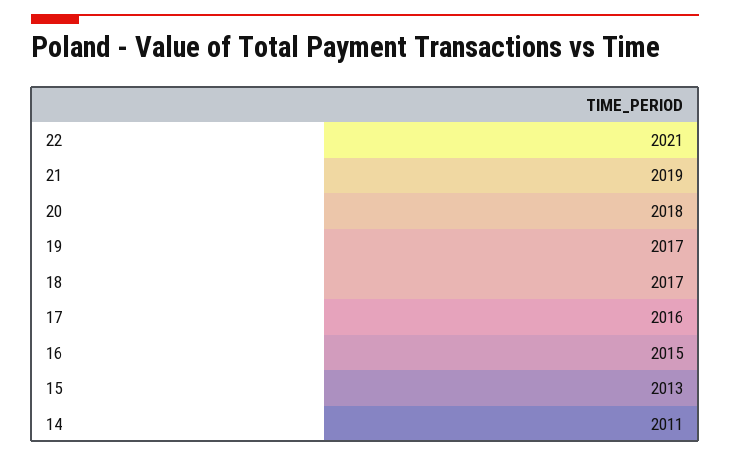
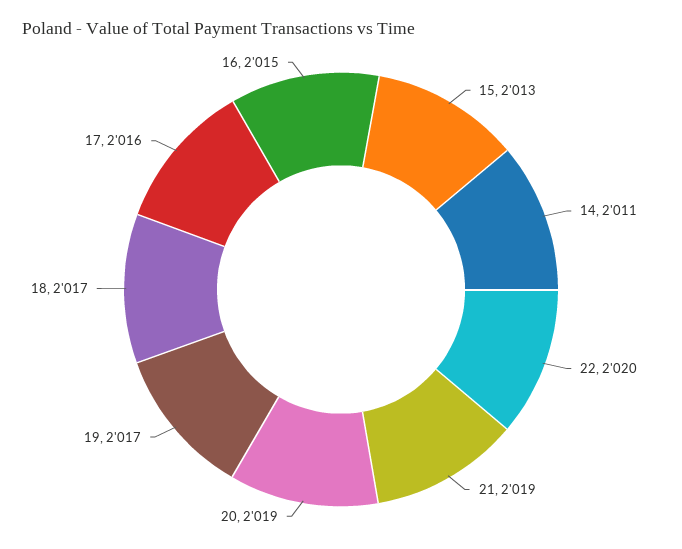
  {
-   "22": 2021,
+   "22": 2020,
    "21": 2019,
-   "20": 2018,
+   "20": 2019,
    "19": 2017,
    "18": 2017,
    "17": 2016,
    "16": 2015,
    "15": 2013,
    "14": 2011
  }

